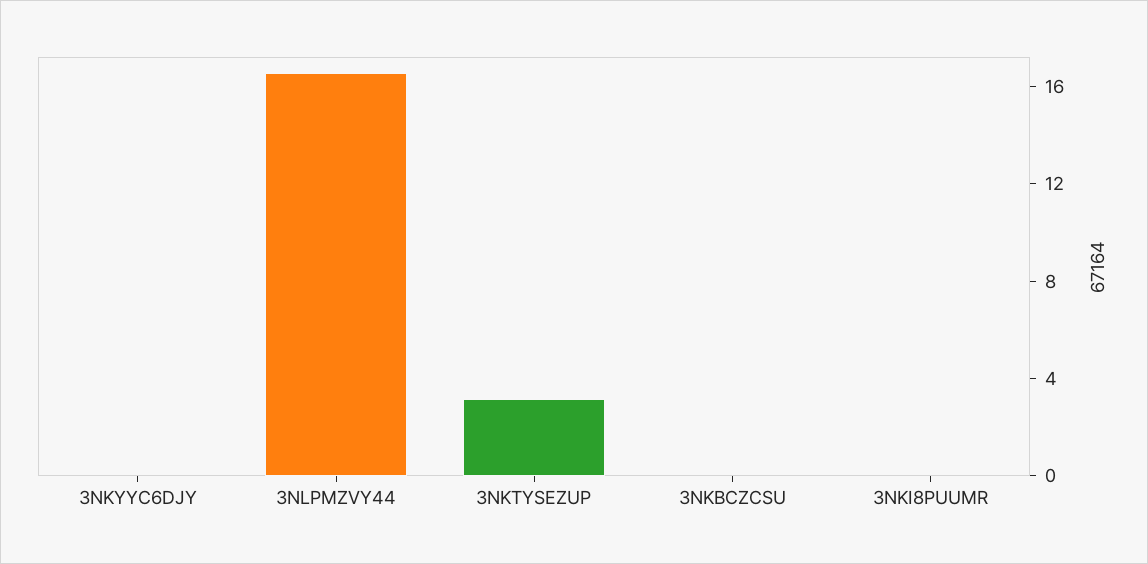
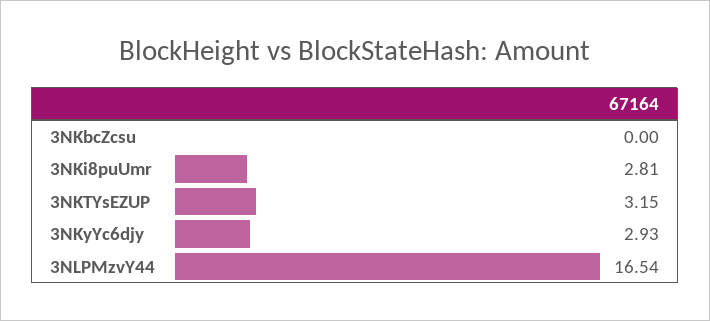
  {
-   "3NKYYC6DJY": 0,
+   "3NKYYC6DJY": 2.93,
    "3NLPMZVY44": 16.54,
    "3NKTYSEZUP": 3.15,
    "3NKBCZCSU": 0,
-   "3NKI8PUUMR": 0
+   "3NKI8PUUMR": 2.81
  }

